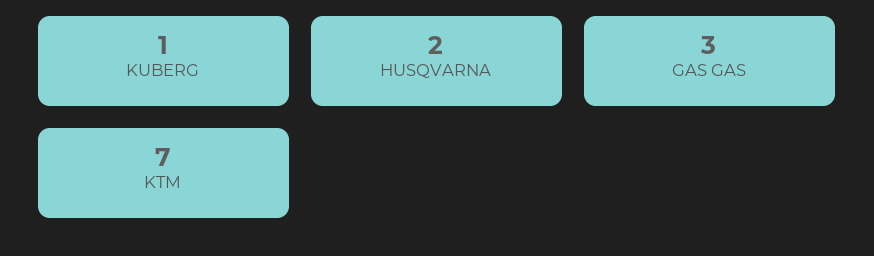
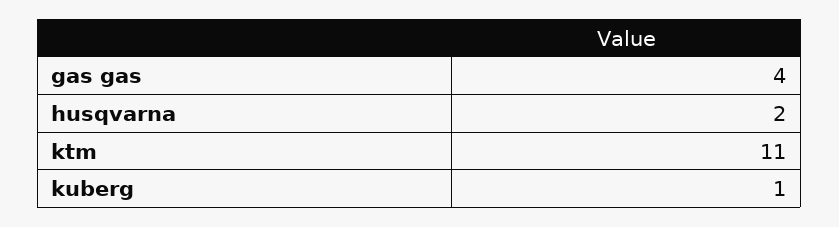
  {
    "KUBERG": 1,
    "HUSQVARNA": 2,
-   "GAS GAS": 3,
+   "GAS GAS": 4,
-   "KTM": 7
+   "KTM": 11
  }

